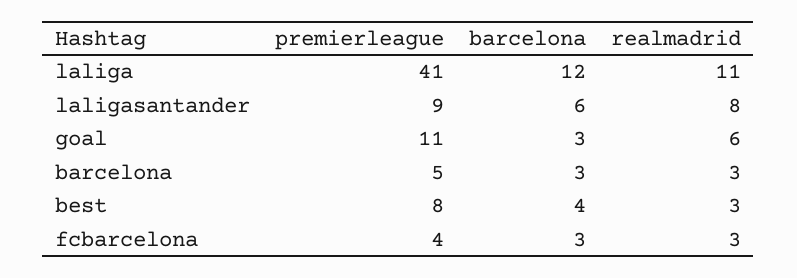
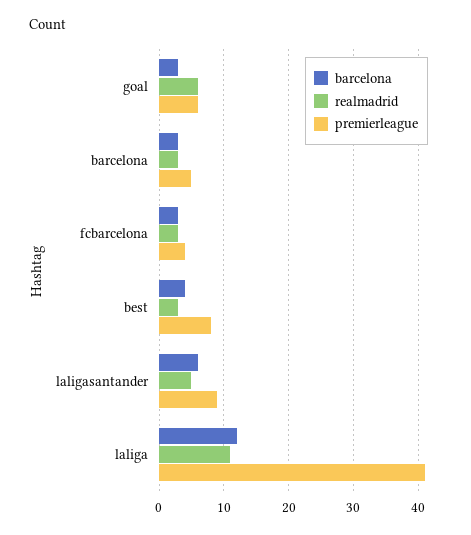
  {
    "premierleague": {
      "laliga": 41,
      "laligasantander": 9,
-     "goal": 11,
+     "goal": 6,
      "barcelona": 5,
      "best": 8,
      "fcbarcelona": 4
    },
    "barcelona": {
      "laliga": 12,
      "laligasantander": 6,
      "goal": 3,
      "barcelona": 3,
      "best": 4,
      "fcbarcelona": 3
    },
    "realmadrid": {
      "laliga": 11,
-     "laligasantander": 8,
+     "laligasantander": 5,
      "goal": 6,
      "barcelona": 3,
      "best": 3,
      "fcbarcelona": 3
    }
  }

